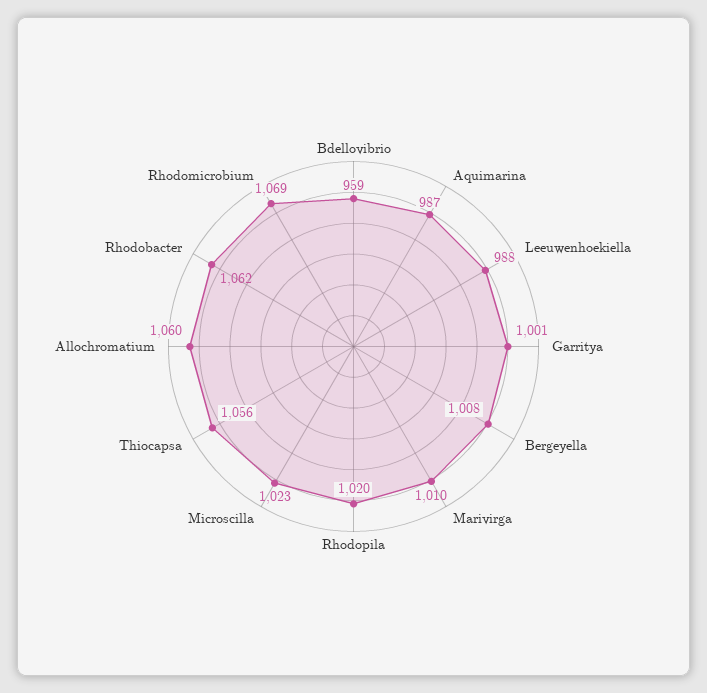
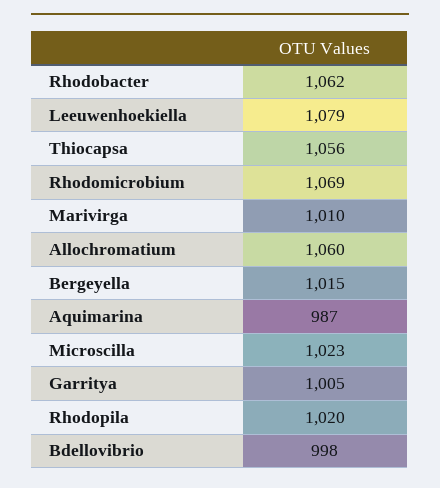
  {
-   "Bdellovibrio": 959,
+   "Bdellovibrio": 998,
    "Aquimarina": 987,
-   "Leeuwenhoekiella": 988,
+   "Leeuwenhoekiella": 1079,
-   "Garritya": 1001,
+   "Garritya": 1005,
-   "Bergeyella": 1008,
+   "Bergeyella": 1015,
    "Marivirga": 1010,
    "Rhodopila": 1020,
    "Microscilla": 1023,
    "Thiocapsa": 1056,
    "Allochromatium": 1060,
    "Rhodobacter": 1062,
    "Rhodomicrobium": 1069
  }

